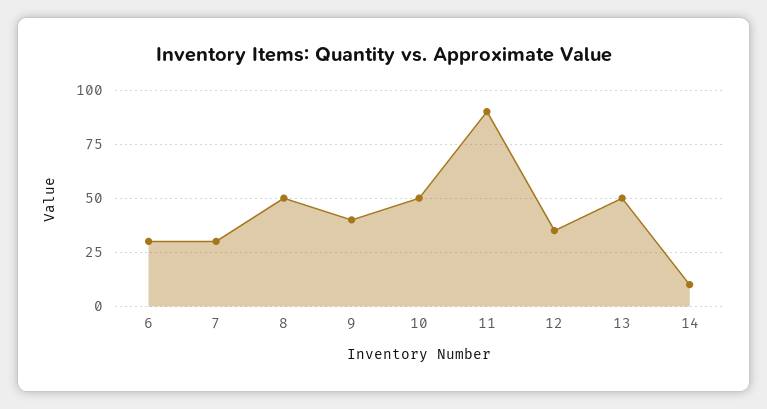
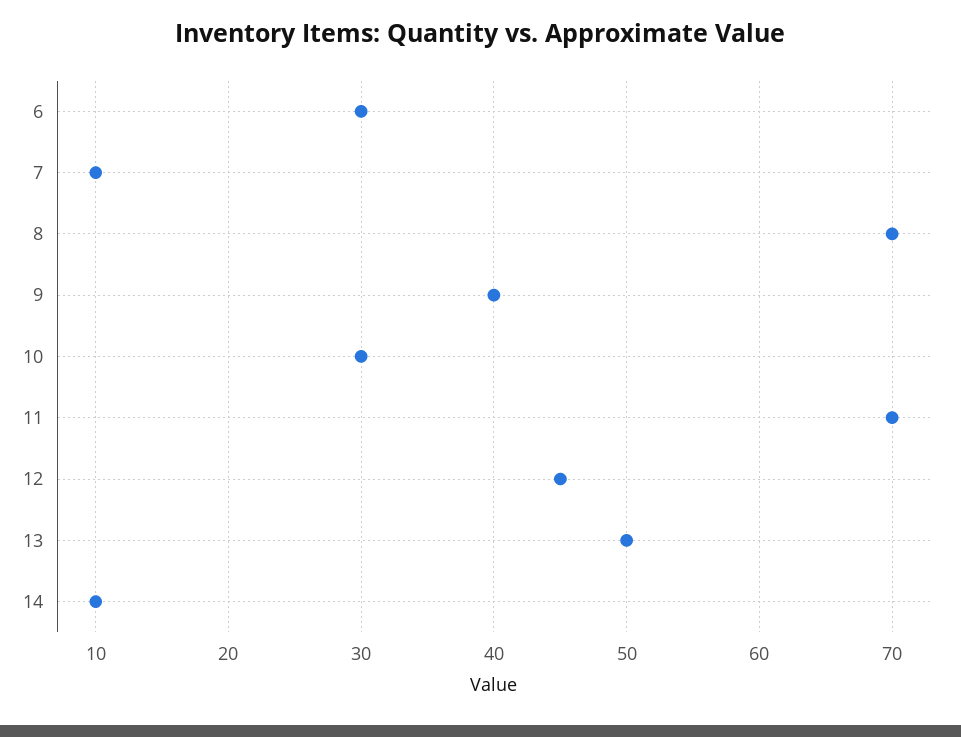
  {
    "6": 30,
-   "7": 30,
+   "7": 10,
-   "8": 50,
+   "8": 70,
    "9": 40,
-   "10": 50,
+   "10": 30,
-   "11": 90,
+   "11": 70,
-   "12": 35,
+   "12": 45,
    "13": 50,
    "14": 10
  }

